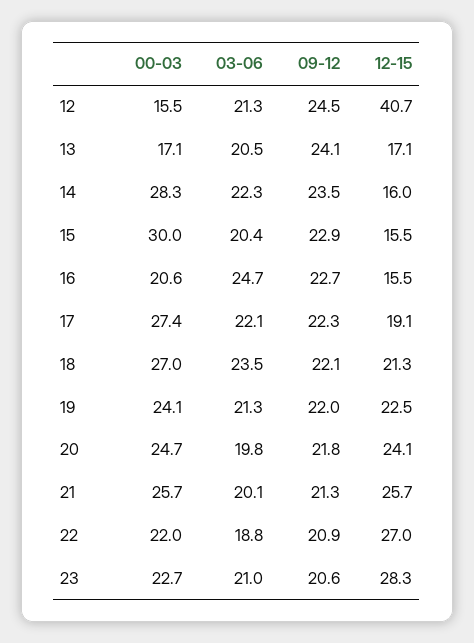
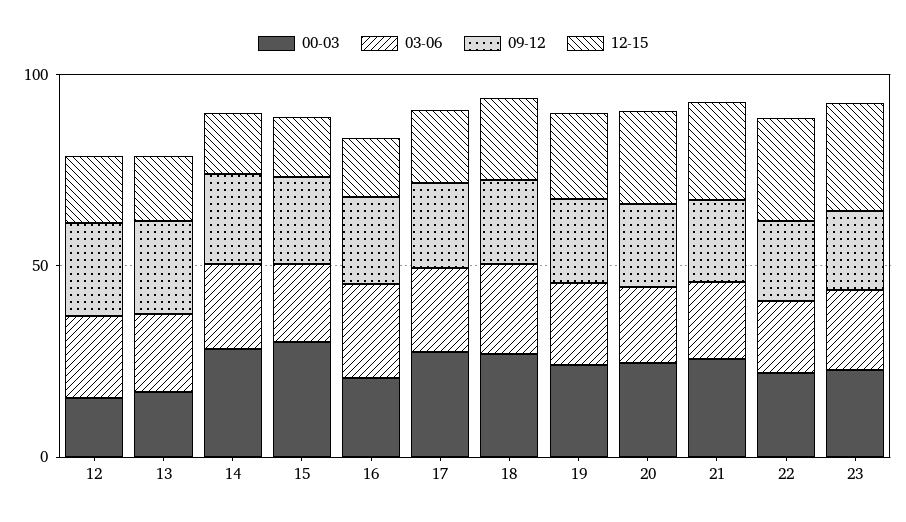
  {
    "00-03": {
      "12": 15.5,
      "13": 17.1,
      "14": 28.3,
      "15": 30,
      "16": 20.6,
      "17": 27.4,
      "18": 27,
      "19": 24.1,
      "20": 24.7,
      "21": 25.7,
      "22": 22,
      "23": 22.7
    },
    "03-06": {
      "12": 21.3,
      "13": 20.5,
      "14": 22.3,
      "15": 20.4,
      "16": 24.7,
      "17": 22.1,
      "18": 23.5,
      "19": 21.3,
      "20": 19.8,
      "21": 20.1,
      "22": 18.8,
      "23": 21
    },
    "09-12": {
      "12": 24.5,
      "13": 24.1,
      "14": 23.5,
      "15": 22.9,
      "16": 22.7,
      "17": 22.3,
      "18": 22.1,
      "19": 22,
      "20": 21.8,
      "21": 21.3,
      "22": 20.9,
      "23": 20.6
    },
    "12-15": {
-     "12": 40.7,
+     "12": 20,
      "13": 17.1,
      "14": 16,
      "15": 15.5,
      "16": 15.5,
      "17": 19.1,
      "18": 21.3,
      "19": 22.5,
      "20": 24.1,
      "21": 25.7,
      "22": 27,
      "23": 28.3
    }
  }

